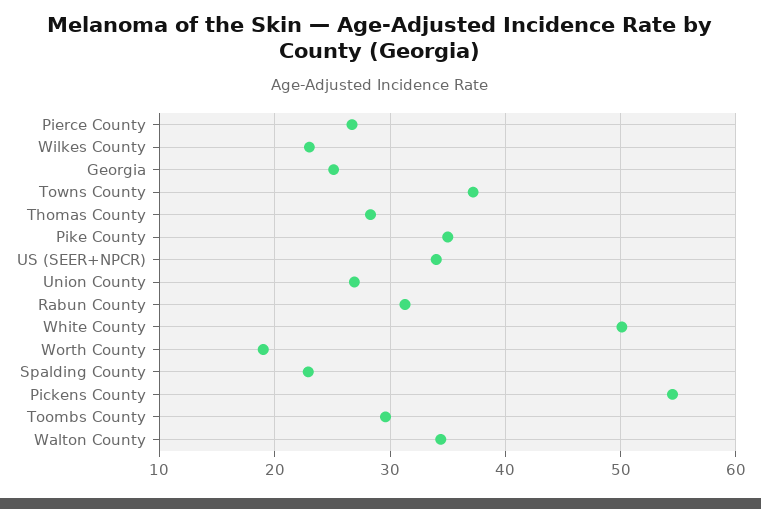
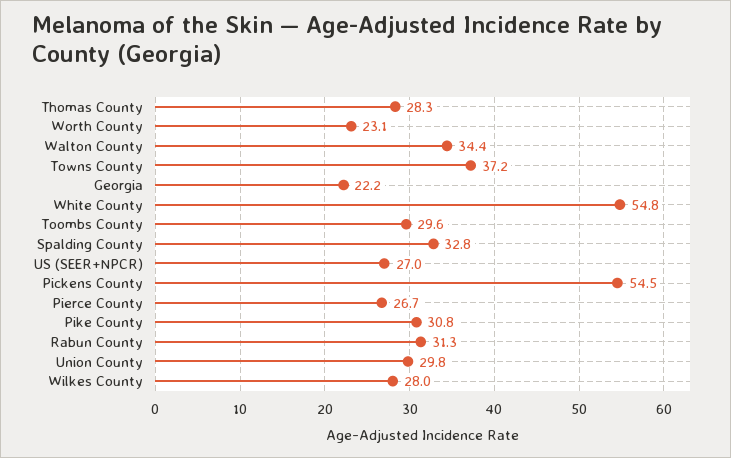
  {
    "Pierce County": 26.7,
-   "Wilkes County": 23,
+   "Wilkes County": 28,
-   "Georgia": 25,
+   "Georgia": 22.2,
    "Towns County": 37.2,
    "Thomas County": 28.3,
-   "Pike County": 35,
+   "Pike County": 30.8,
-   "US (SEER+NPCR)": 34,
+   "US (SEER+NPCR)": 27,
-   "Union County": 27,
+   "Union County": 29.8,
    "Rabun County": 31.3,
-   "White County": 50,
+   "White County": 54.8,
-   "Worth County": 19,
+   "Worth County": 23.1,
-   "Spalding County": 23,
+   "Spalding County": 32.8,
    "Pickens County": 54.5,
    "Toombs County": 29.6,
    "Walton County": 34.4
  }

